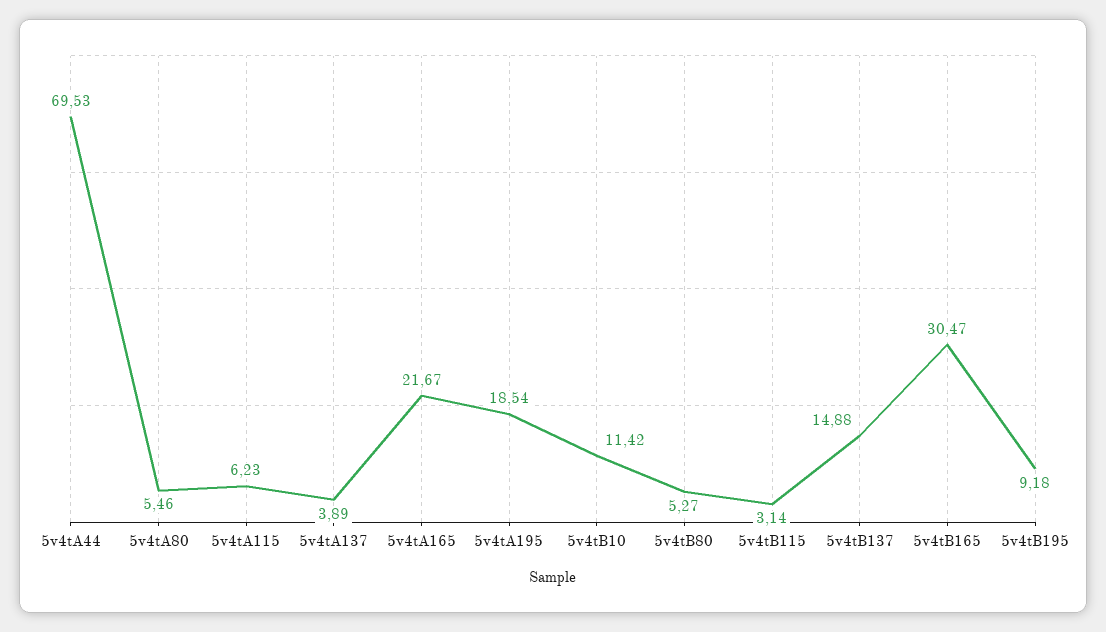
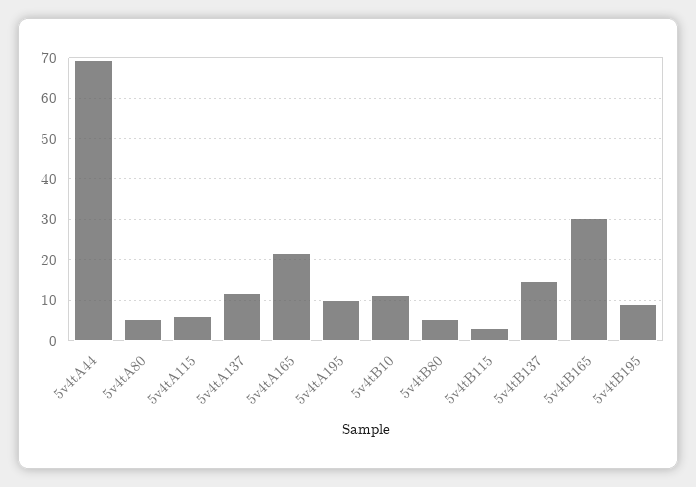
  {
    "5v4tA44": 69.53,
    "5v4tA80": 5.46,
    "5v4tA115": 6.23,
-   "5v4tA137": 3.89,
+   "5v4tA137": 12,
    "5v4tA165": 21.67,
-   "5v4tA195": 18.54,
+   "5v4tA195": 10,
    "5v4tB10": 11.42,
    "5v4tB80": 5.27,
    "5v4tB115": 3.14,
    "5v4tB137": 14.88,
    "5v4tB165": 30.47,
    "5v4tB195": 9.18
  }

